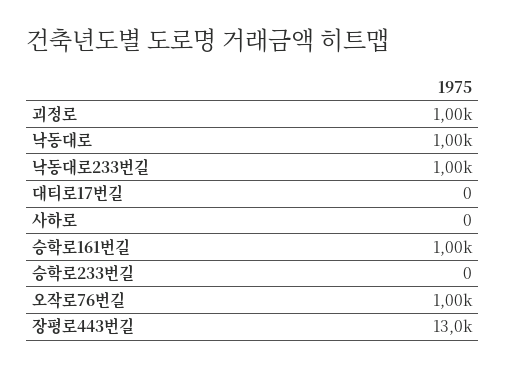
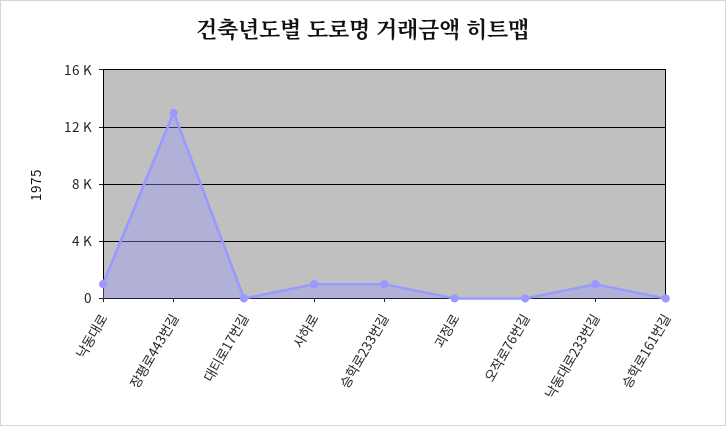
  {
-   "괴정로": 1000,
+   "괴정로": 0,
    "낙동대로": 1000,
    "낙동대로233번길": 1000,
    "대티로17번길": 0,
-   "사하로": 0,
+   "사하로": 1000,
-   "승학로161번길": 1000,
+   "승학로161번길": 0,
-   "승학로233번길": 0,
+   "승학로233번길": 1000,
-   "오작로76번길": 1000,
+   "오작로76번길": 0,
    "장평로443번길": 13000
  }

